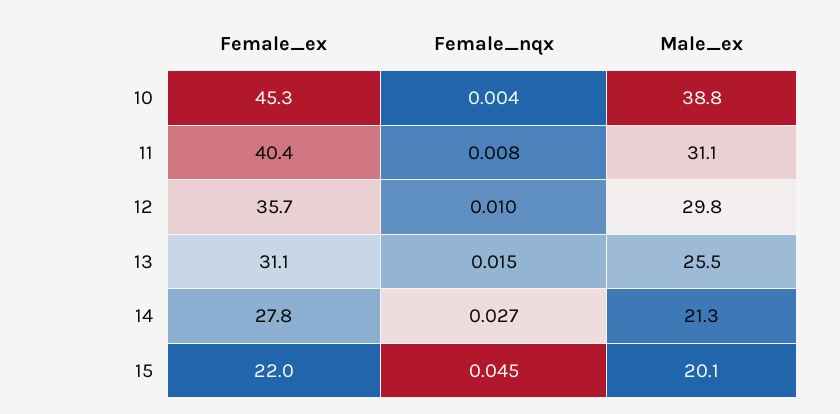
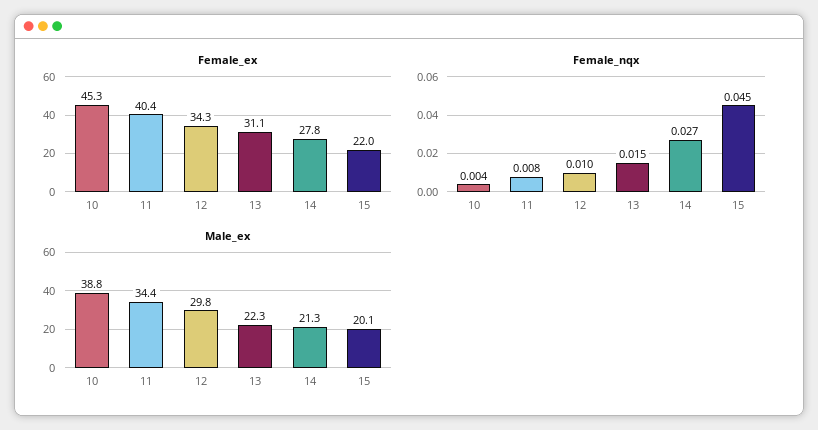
  {
    "Female_ex": {
      "10": 45.3,
      "11": 40.4,
-     "12": 35.7,
+     "12": 34.3,
      "13": 31.1,
      "14": 27.8,
      "15": 22
    },
    "Female_nqx": {
      "10": 0.004,
      "11": 0.008,
      "12": 0.01,
      "13": 0.015,
      "14": 0.027,
      "15": 0.045
    },
    "Male_ex": {
      "10": 38.8,
-     "11": 31.1,
+     "11": 34.4,
      "12": 29.8,
-     "13": 25.5,
+     "13": 22.3,
      "14": 21.3,
      "15": 20.1
    }
  }

